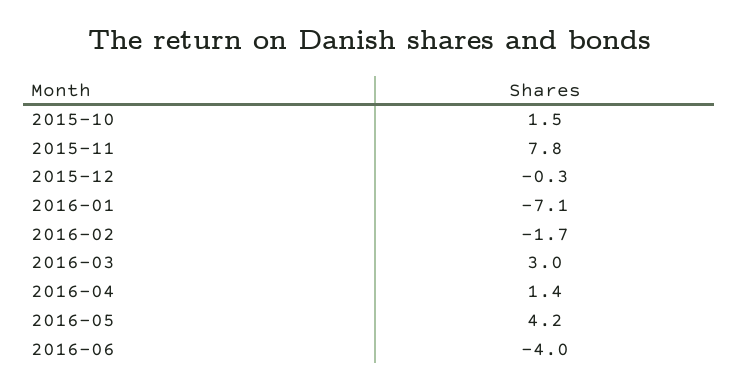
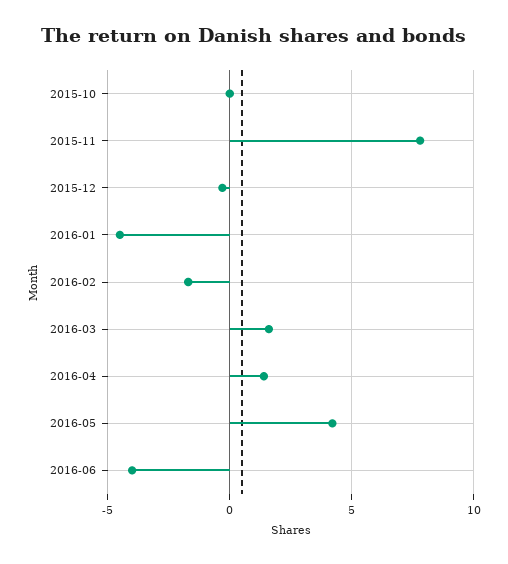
  {
-   "2015-10": 1.5,
+   "2015-10": 0,
    "2015-11": 7.8,
    "2015-12": -0.3,
-   "2016-01": -7.1,
+   "2016-01": -4.5,
    "2016-02": -1.7,
-   "2016-03": 3,
+   "2016-03": 1.5,
    "2016-04": 1.4,
    "2016-05": 4.2,
    "2016-06": -4
  }

